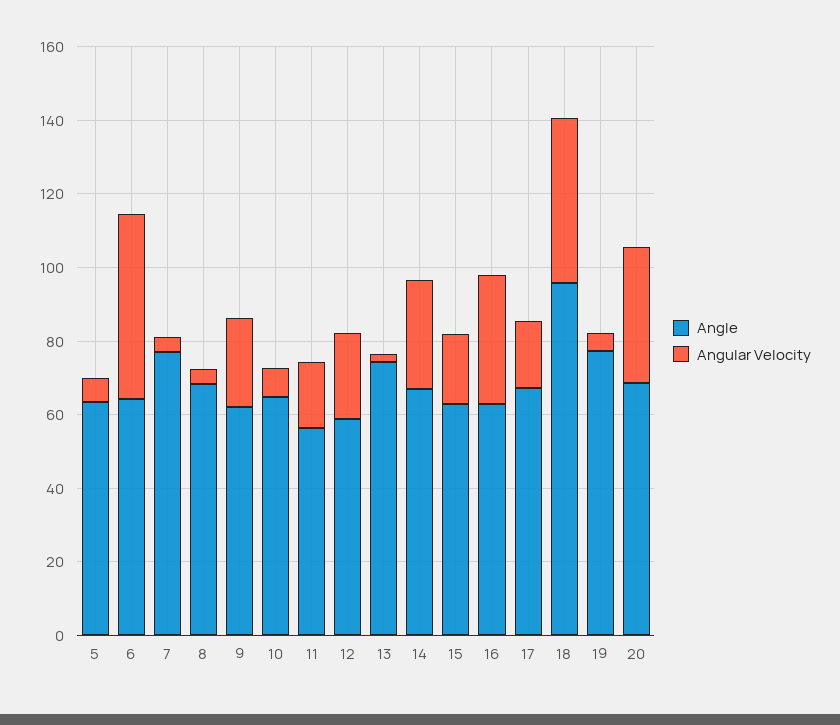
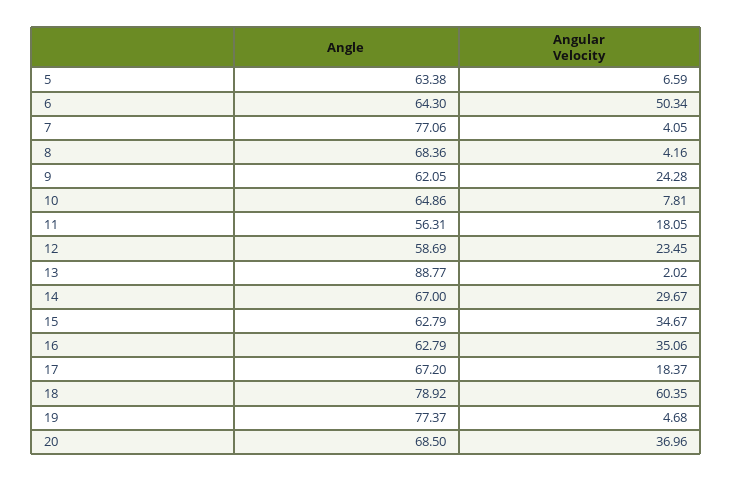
  {
    "Angle": {
      "5": 63.38,
      "6": 64.3,
      "7": 77.06,
      "8": 68.36,
      "9": 62.05,
      "10": 64.86,
      "11": 56.31,
      "12": 58.69,
-     "13": 75,
+     "13": 88.77,
      "14": 67,
      "15": 62.79,
      "16": 62.79,
      "17": 67.2,
-     "18": 95,
+     "18": 78.92,
      "19": 77.37,
      "20": 68.5
    },
    "Angular Velocity": {
      "5": 6.59,
      "6": 50.34,
      "7": 4.05,
      "8": 4.16,
      "9": 24.28,
      "10": 7.81,
      "11": 18.05,
      "12": 23.45,
      "13": 2.02,
      "14": 29.67,
-     "15": 20,
+     "15": 34.67,
      "16": 35.06,
      "17": 18.37,
-     "18": 45,
+     "18": 60.35,
      "19": 4.68,
      "20": 36.96
    }
  }

